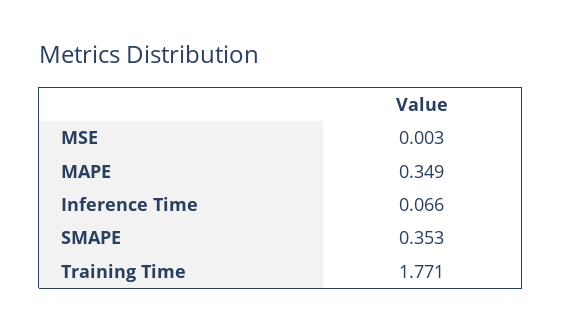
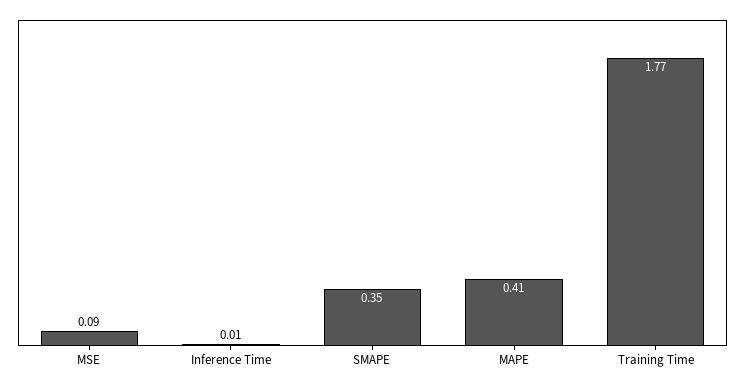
  {
-   "MSE": 0.003,
+   "MSE": 0.09,
-   "MAPE": 0.349,
+   "MAPE": 0.41,
-   "Inference Time": 0.066,
+   "Inference Time": 0.01,
    "SMAPE": 0.353,
    "Training Time": 1.771
  }

